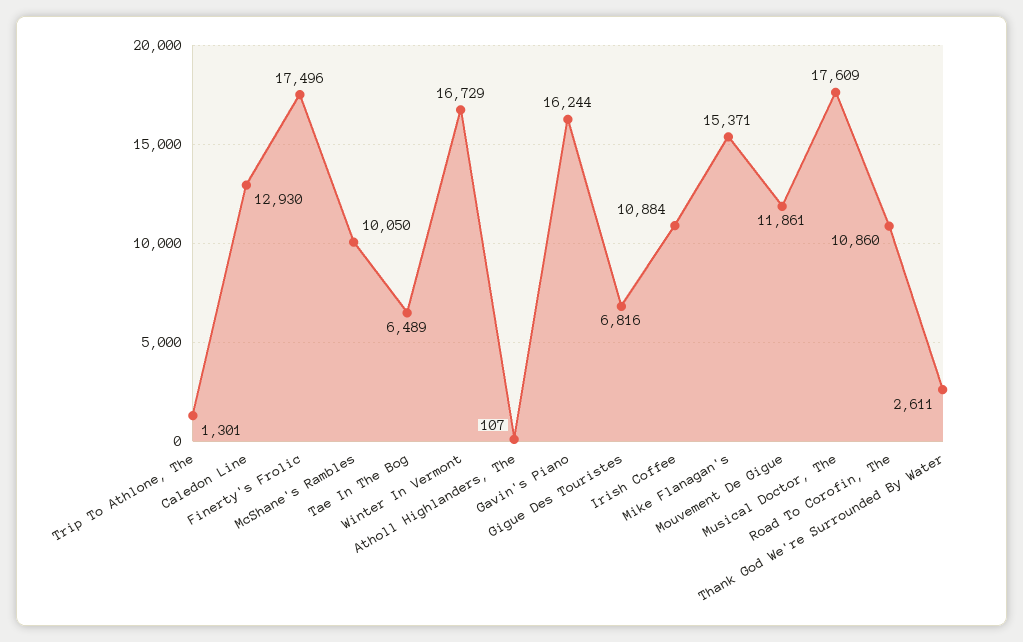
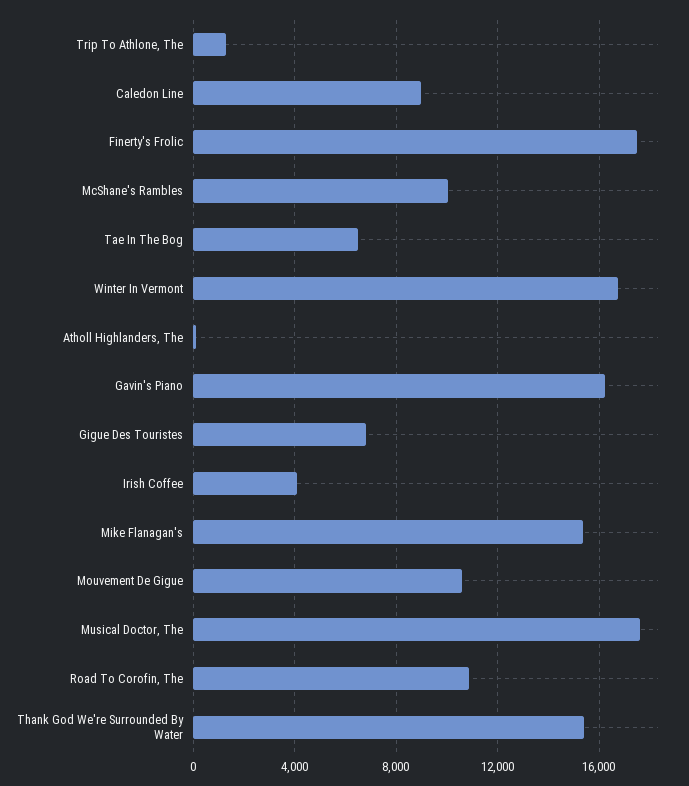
  {
    "Trip To Athlone, The": 1301,
-   "Caledon Line": 12930,
+   "Caledon Line": 9000,
    "Finerty's Frolic": 17496,
    "McShane's Rambles": 10050,
    "Tae In The Bog": 6489,
    "Winter In Vermont": 16729,
    "Atholl Highlanders, The": 107,
    "Gavin's Piano": 16244,
    "Gigue Des Touristes": 6816,
-   "Irish Coffee": 10884,
+   "Irish Coffee": 4000,
    "Mike Flanagan's": 15371,
-   "Mouvement De Gigue": 11861,
+   "Mouvement De Gigue": 10500,
    "Musical Doctor, The": 17609,
    "Road To Corofin, The": 10860,
-   "Thank God We're Surrounded By Water": 2611
+   "Thank God We're Surrounded By Water": 15500
  }

